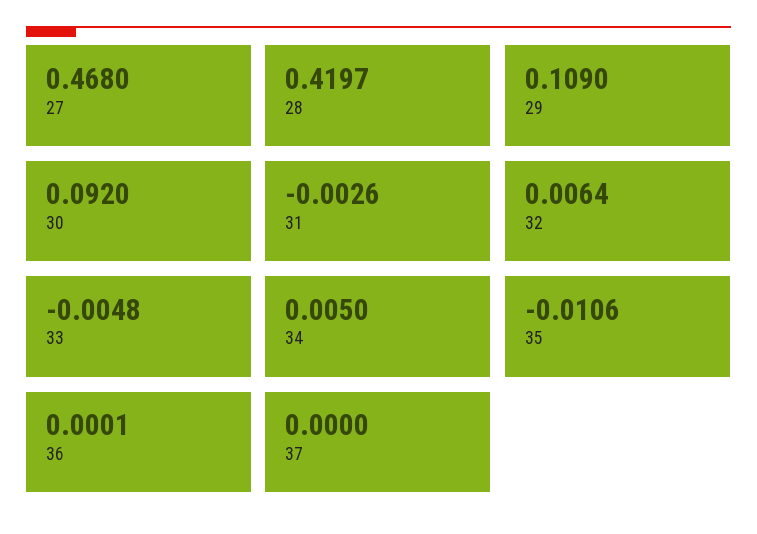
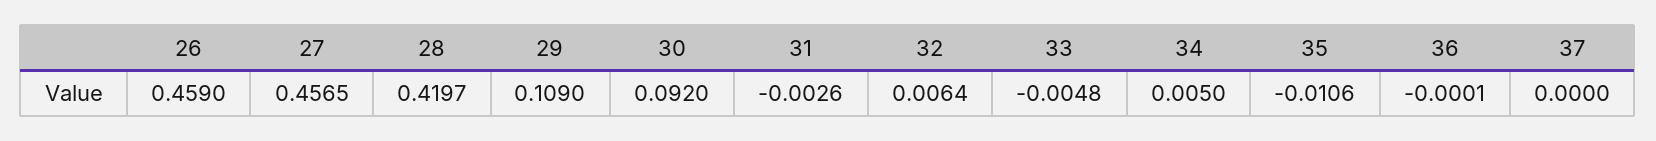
  {
-   "27": 0.468,
+   "27": 0.4565,
    "28": 0.4197,
    "29": 0.109,
    "30": 0.092,
    "31": -0.0026,
    "32": 0.0064,
    "33": -0.0048,
    "34": 0.005,
    "35": -0.0106,
-   "36": 0.0001,
+   "36": -0.0001,
-   "37": 0
+   "37": 0,
+   "26": 0.459
  }

